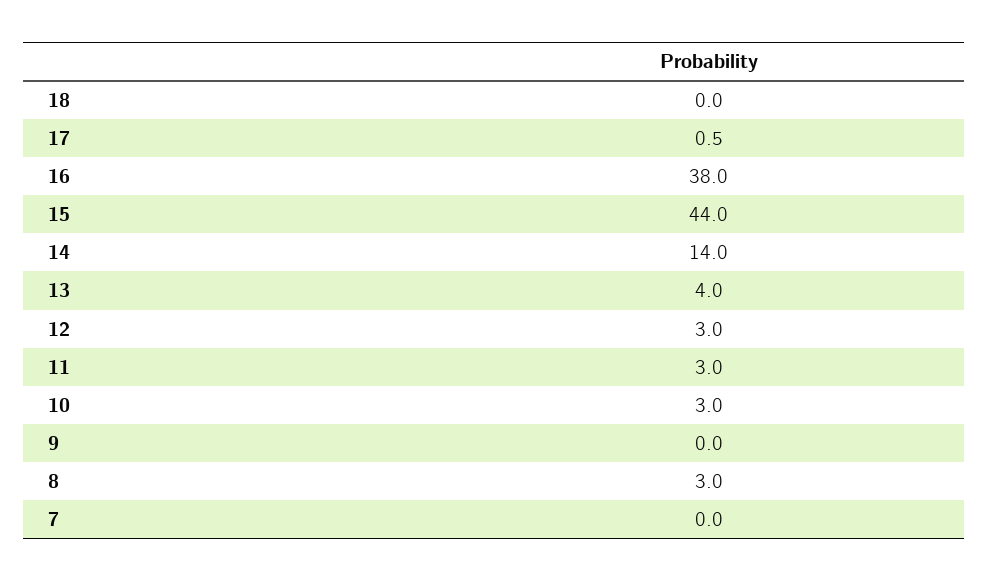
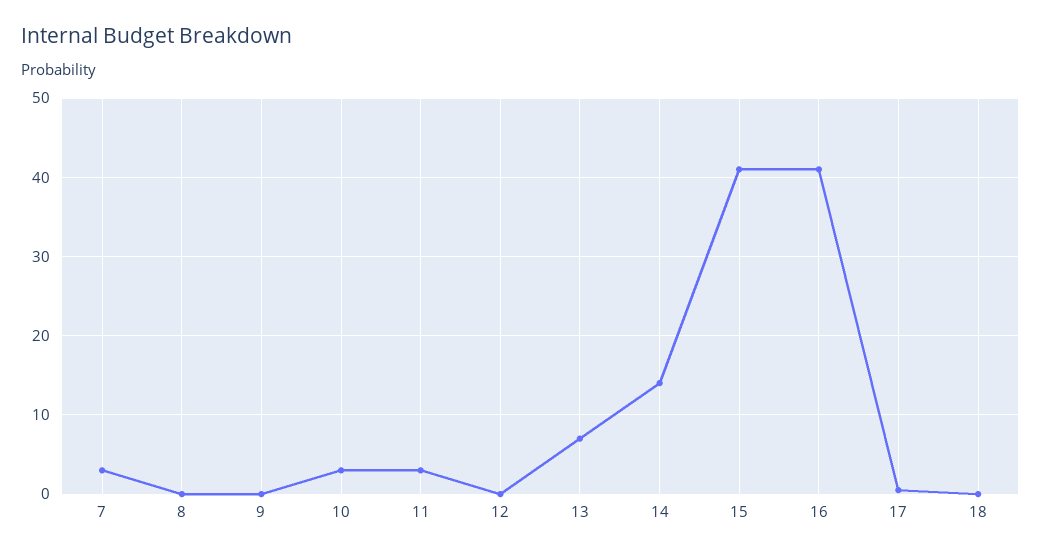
  {
    "18": 0,
    "17": 0.5,
-   "16": 38,
+   "16": 41,
-   "15": 44,
+   "15": 41,
    "14": 14,
-   "13": 4,
+   "13": 7,
-   "12": 3,
+   "12": 0,
    "11": 3,
    "10": 3,
    "9": 0,
-   "8": 3,
+   "8": 0,
-   "7": 0
+   "7": 3
  }

